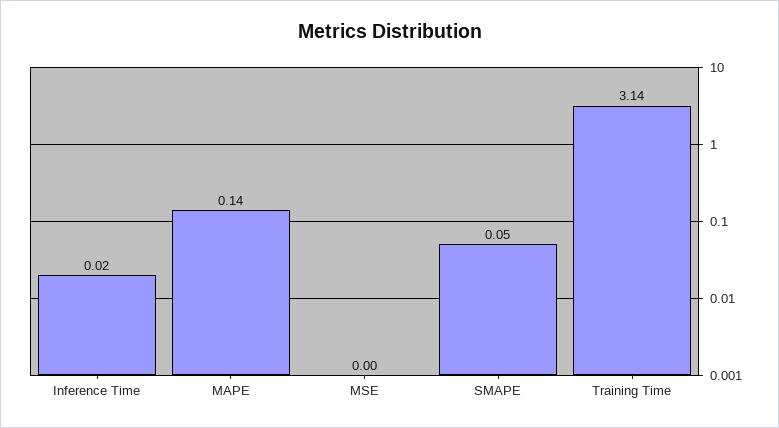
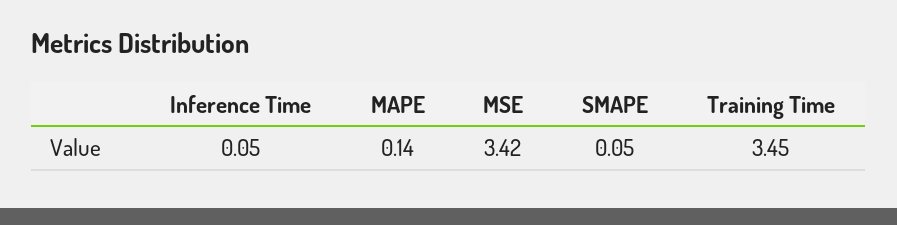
  {
-   "Inference Time": 0.02,
+   "Inference Time": 0.05,
    "MAPE": 0.14,
-   "MSE": 0,
+   "MSE": 3.42,
    "SMAPE": 0.05,
-   "Training Time": 3.14
+   "Training Time": 3.45
  }

